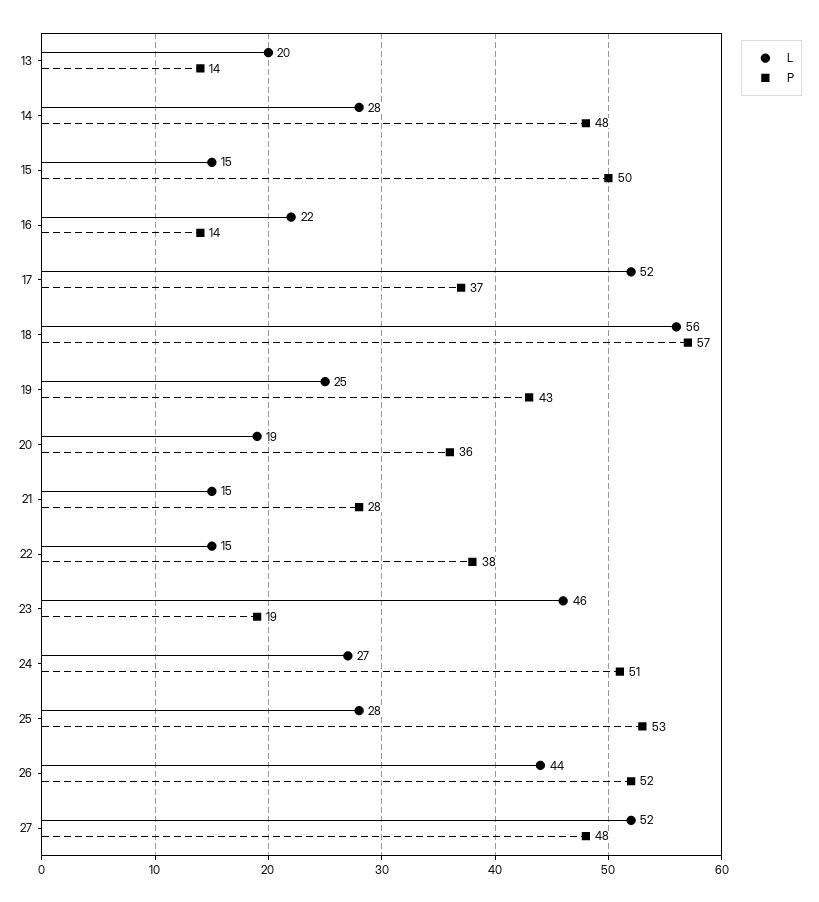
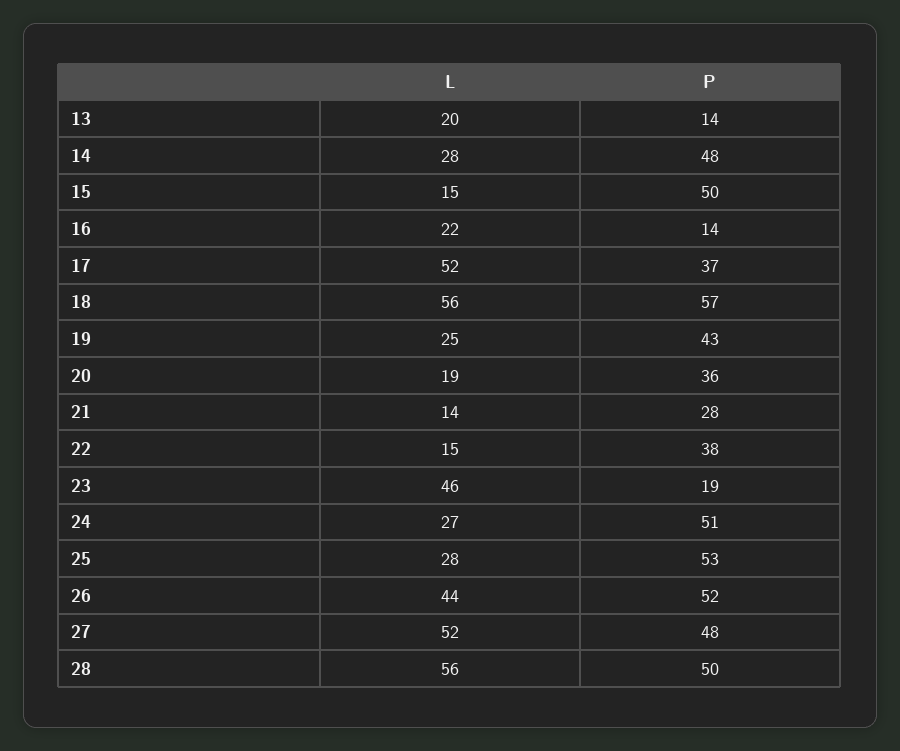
  {
    "L": {
      "13": 20,
      "14": 28,
      "15": 15,
      "16": 22,
      "17": 52,
      "18": 56,
      "19": 25,
      "20": 19,
-     "21": 15,
+     "21": 14,
      "22": 15,
      "23": 46,
      "24": 27,
      "25": 28,
      "26": 44,
-     "27": 52
+     "27": 52,
+     "28": 56
    },
    "P": {
      "13": 14,
      "14": 48,
      "15": 50,
      "16": 14,
      "17": 37,
      "18": 57,
      "19": 43,
      "20": 36,
      "21": 28,
      "22": 38,
      "23": 19,
      "24": 51,
      "25": 53,
      "26": 52,
-     "27": 48
+     "27": 48,
+     "28": 50
    }
  }

